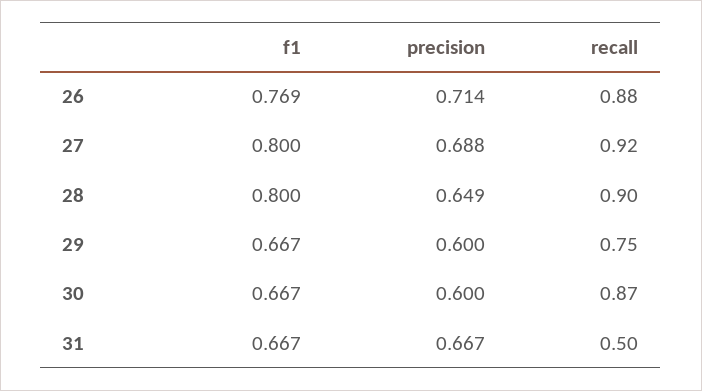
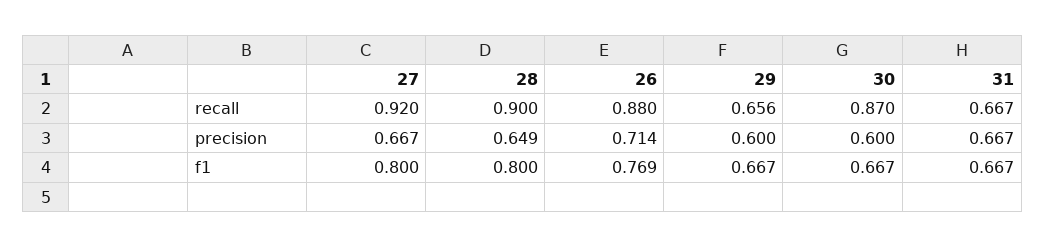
  {
    "f1": {
      "26": 0.769,
      "27": 0.8,
      "28": 0.8,
      "29": 0.667,
      "30": 0.667,
      "31": 0.667
    },
    "precision": {
      "26": 0.714,
-     "27": 0.688,
+     "27": 0.667,
      "28": 0.649,
      "29": 0.6,
      "30": 0.6,
      "31": 0.667
    },
    "recall": {
      "26": 0.88,
      "27": 0.92,
      "28": 0.9,
-     "29": 0.75,
+     "29": 0.656,
      "30": 0.87,
-     "31": 0.5
+     "31": 0.667
    }
  }

